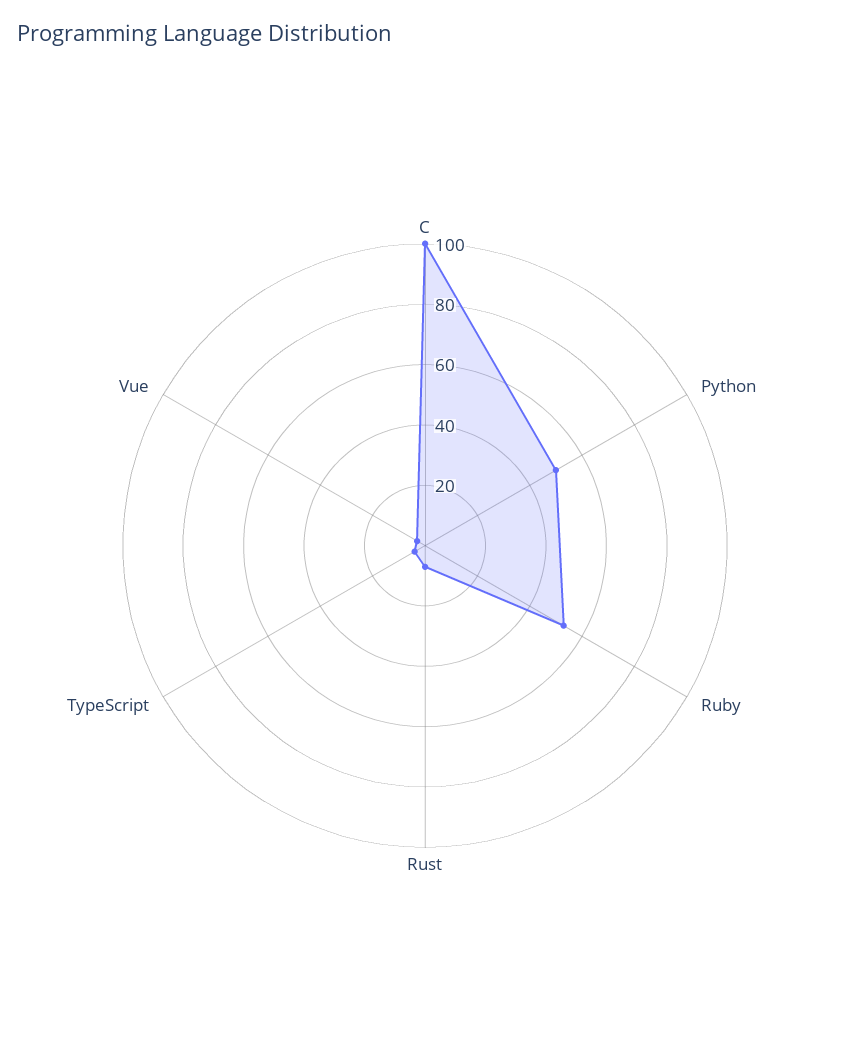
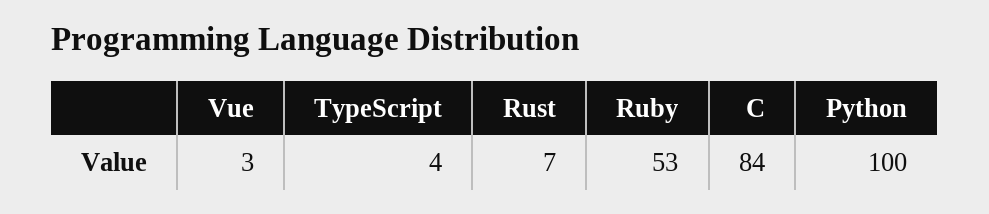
  {
-   "C": 100,
+   "C": 84,
-   "Python": 50,
+   "Python": 100,
    "Ruby": 53,
    "Rust": 7,
    "TypeScript": 4,
    "Vue": 3
  }

